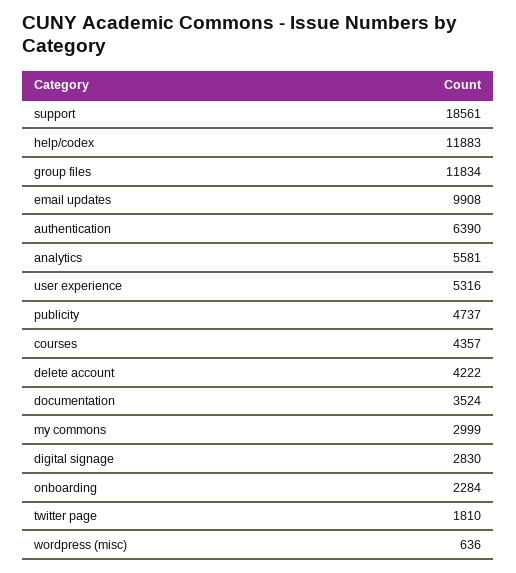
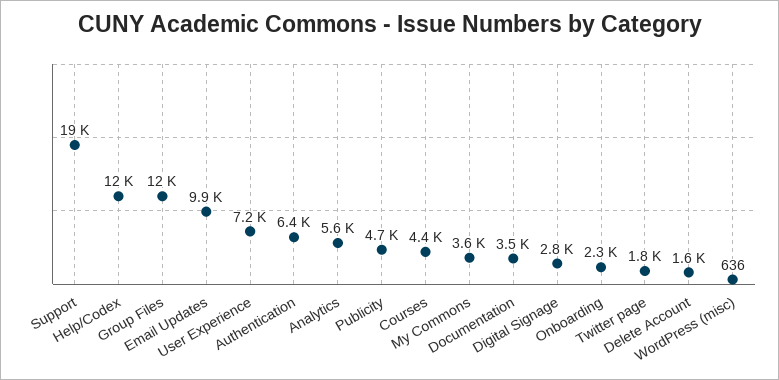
  {
    "support": 18561,
    "help/codex": 11883,
    "group files": 11834,
    "email updates": 9908,
    "authentication": 6390,
    "analytics": 5581,
-   "user experience": 5316,
+   "user experience": 7200,
    "publicity": 4737,
    "courses": 4357,
-   "delete account": 4222,
+   "delete account": 1600,
    "documentation": 3524,
-   "my commons": 2999,
+   "my commons": 3600,
    "digital signage": 2830,
    "onboarding": 2284,
    "twitter page": 1810,
    "wordpress (misc)": 636
  }

